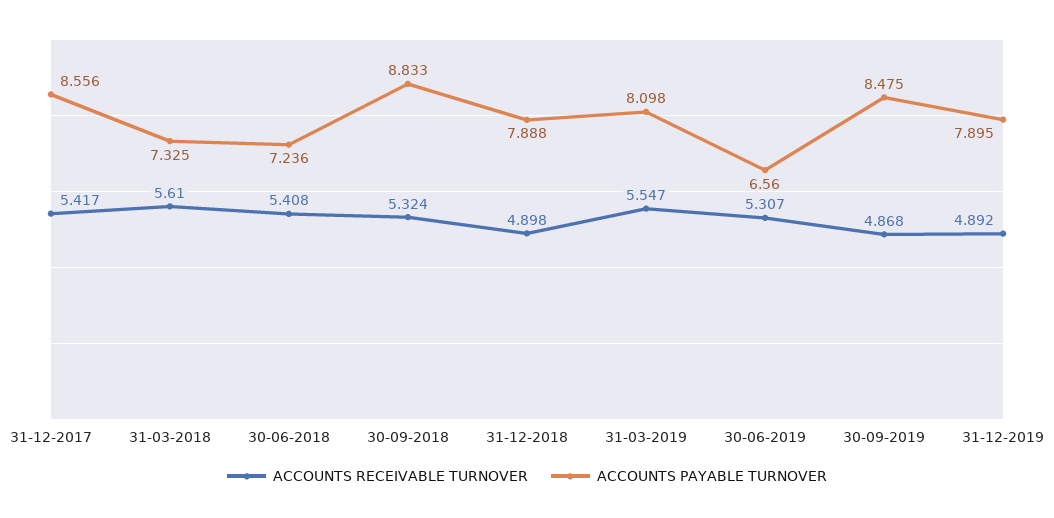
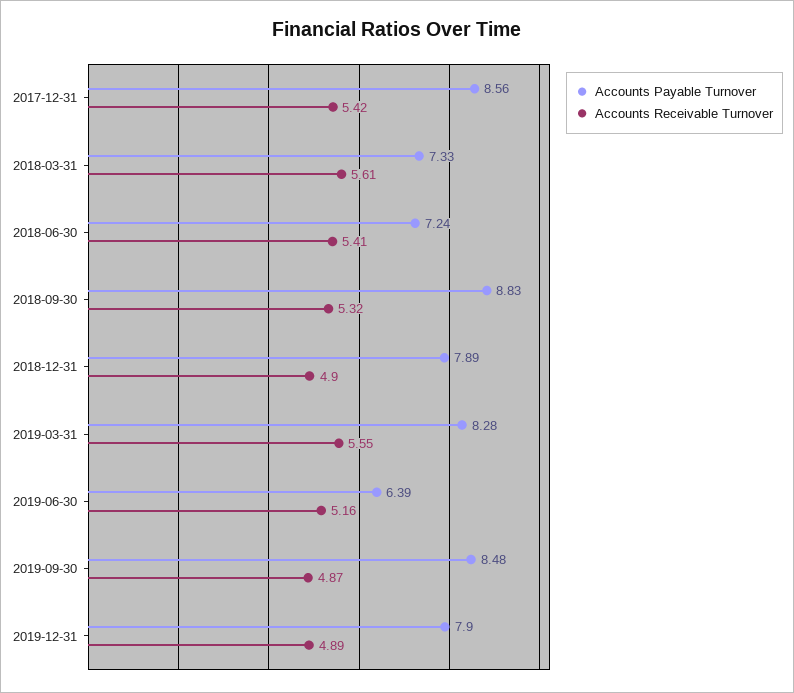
  {
    "ACCOUNTS RECEIVABLE TURNOVER": {
      "31-12-2017": 5.417,
      "31-03-2018": 5.61,
      "30-06-2018": 5.408,
      "30-09-2018": 5.324,
      "31-12-2018": 4.898,
      "31-03-2019": 5.547,
-     "30-06-2019": 5.307,
+     "30-06-2019": 5.16,
      "30-09-2019": 4.868,
      "31-12-2019": 4.892
    },
    "ACCOUNTS PAYABLE TURNOVER": {
      "31-12-2017": 8.556,
      "31-03-2018": 7.325,
      "30-06-2018": 7.236,
      "30-09-2018": 8.833,
      "31-12-2018": 7.888,
-     "31-03-2019": 8.098,
+     "31-03-2019": 8.28,
-     "30-06-2019": 6.56,
+     "30-06-2019": 6.39,
      "30-09-2019": 8.475,
      "31-12-2019": 7.895
    }
  }

